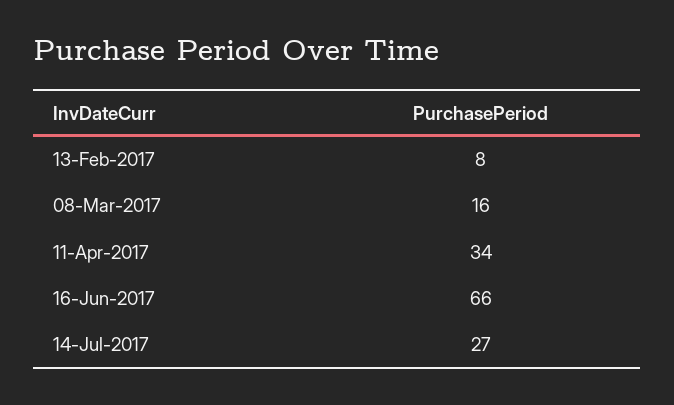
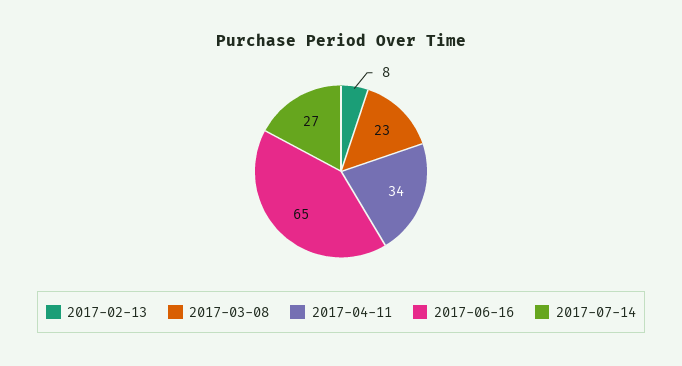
  {
    "13-Feb-2017": 8,
-   "08-Mar-2017": 16,
+   "08-Mar-2017": 23,
    "11-Apr-2017": 34,
-   "16-Jun-2017": 66,
+   "16-Jun-2017": 65,
    "14-Jul-2017": 27
  }

